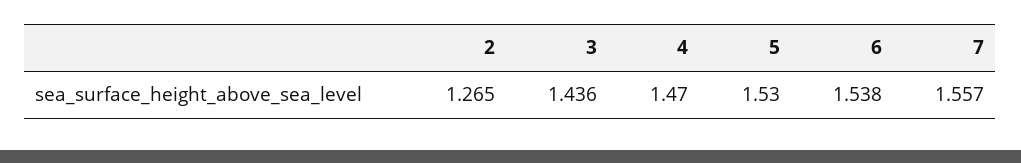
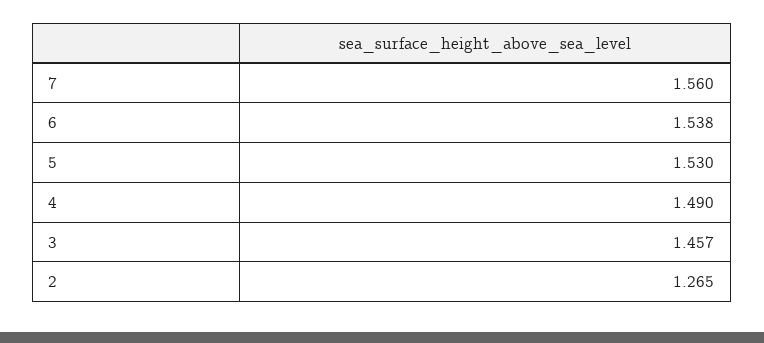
  {
    "2": 1.265,
-   "3": 1.436,
+   "3": 1.457,
-   "4": 1.47,
+   "4": 1.49,
    "5": 1.53,
    "6": 1.538,
-   "7": 1.557
+   "7": 1.56
  }

